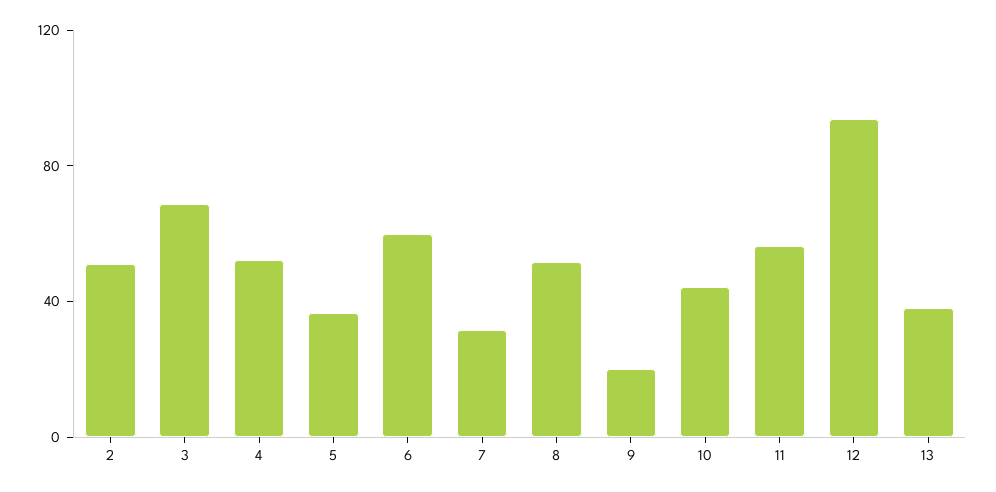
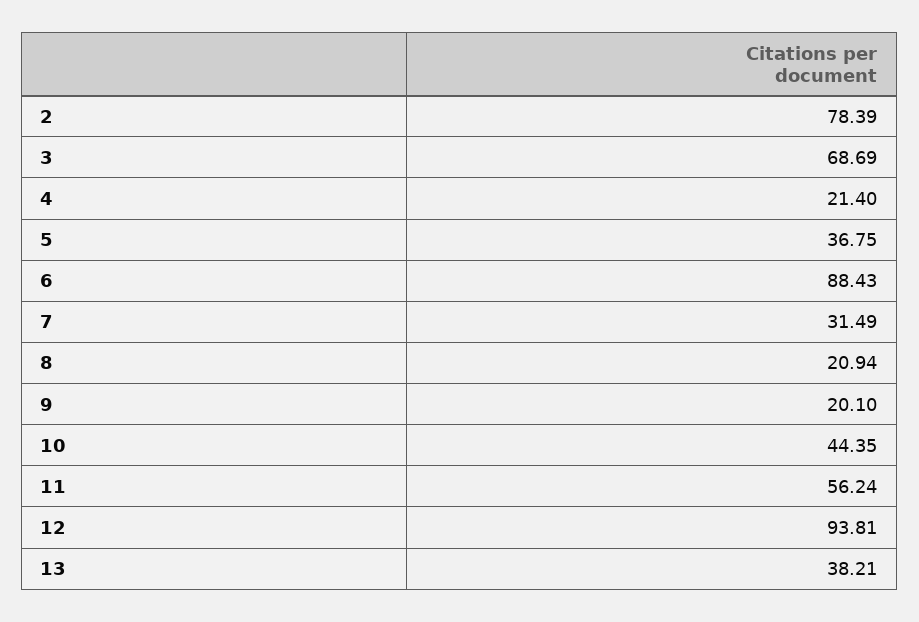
  {
-   "2": 50,
+   "2": 78.39,
    "3": 68.69,
-   "4": 50,
+   "4": 21.4,
    "5": 36.75,
-   "6": 60,
+   "6": 88.43,
    "7": 31.49,
-   "8": 50,
+   "8": 20.94,
    "9": 20.1,
    "10": 44.35,
    "11": 56.24,
    "12": 93.81,
    "13": 38.21
  }

